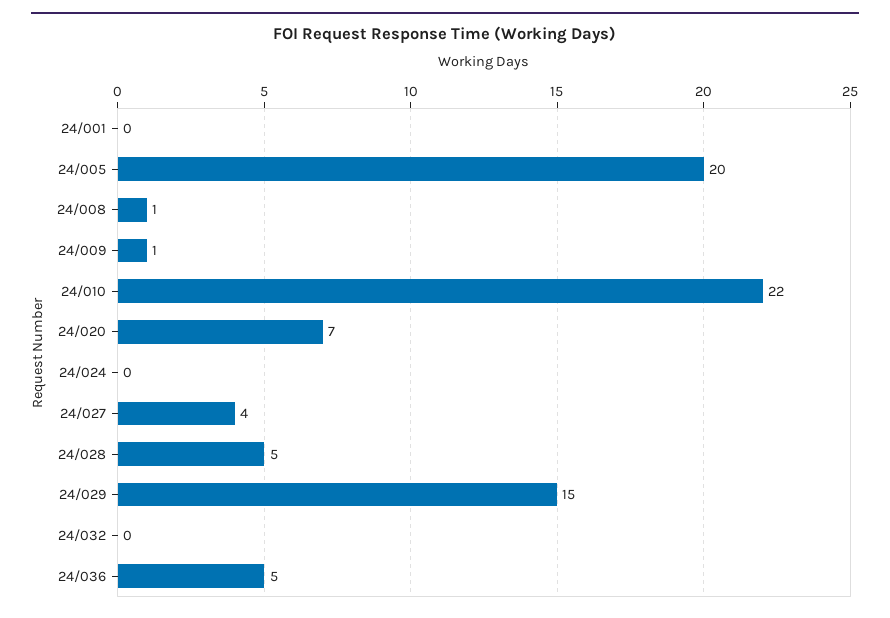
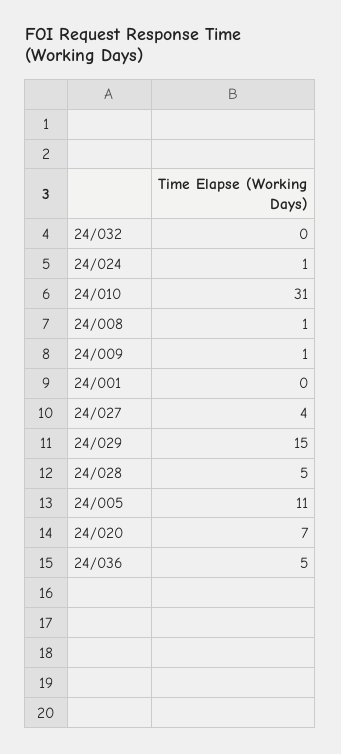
  {
    "24/001": 0,
-   "24/005": 20,
+   "24/005": 11,
    "24/008": 1,
    "24/009": 1,
-   "24/010": 22,
+   "24/010": 31,
    "24/020": 7,
-   "24/024": 0,
+   "24/024": 1,
    "24/027": 4,
    "24/028": 5,
    "24/029": 15,
    "24/032": 0,
    "24/036": 5
  }

